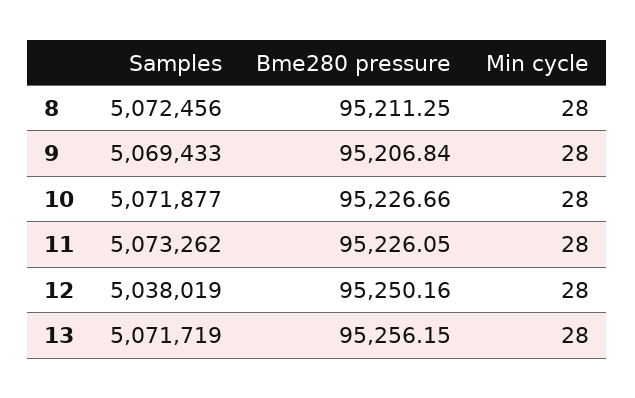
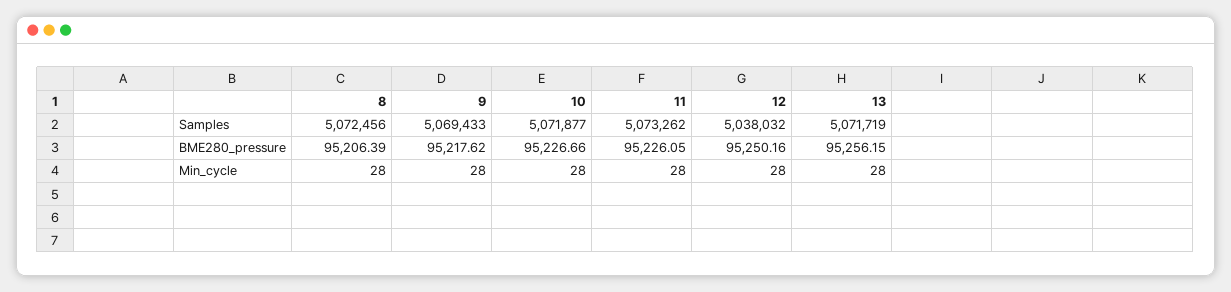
  {
    "Samples": {
      "8": 5072456,
      "9": 5069433,
      "10": 5071877,
      "11": 5073262,
-     "12": 5038019,
+     "12": 5038032,
      "13": 5071719
    },
    "Bme280 pressure": {
-     "8": 95211.25,
+     "8": 95206.39,
-     "9": 95206.84,
+     "9": 95217.62,
      "10": 95226.66,
      "11": 95226.05,
      "12": 95250.16,
      "13": 95256.15
    },
    "Min cycle": {
      "8": 28,
      "9": 28,
      "10": 28,
      "11": 28,
      "12": 28,
      "13": 28
    }
  }

